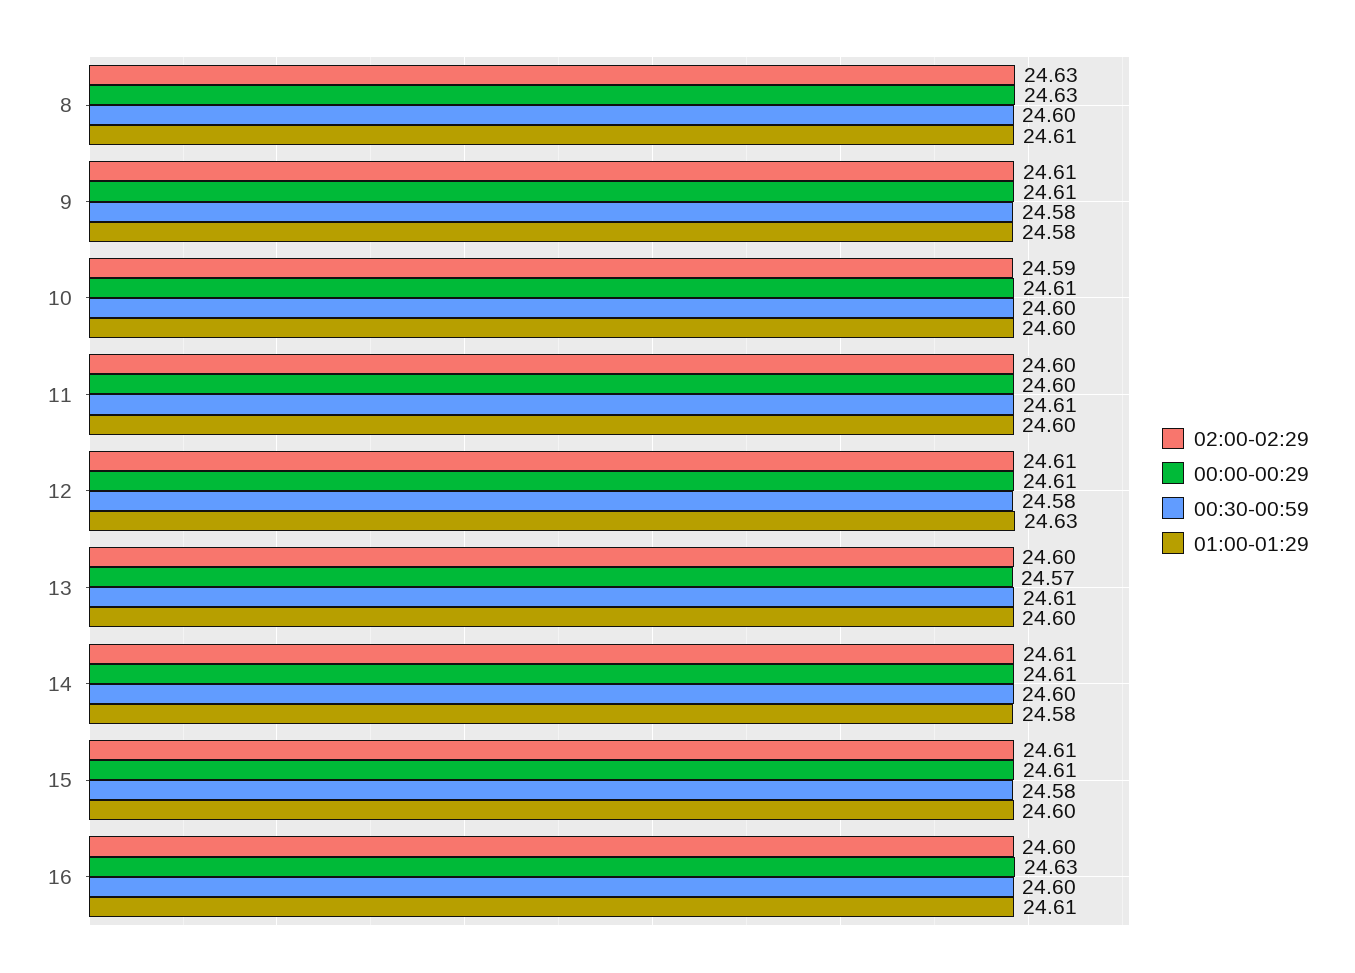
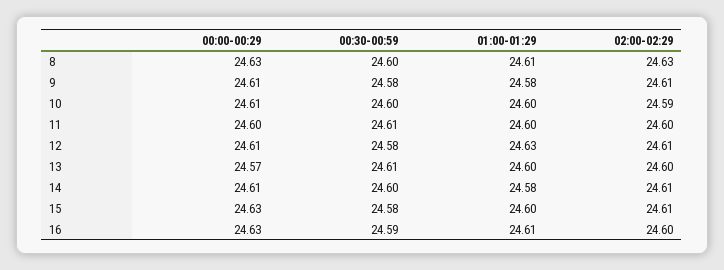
  {
    "02:00-02:29": {
      "8": 24.63,
      "9": 24.61,
      "10": 24.59,
      "11": 24.6,
      "12": 24.61,
      "13": 24.6,
      "14": 24.61,
      "15": 24.61,
      "16": 24.6
    },
    "00:00-00:29": {
      "8": 24.63,
      "9": 24.61,
      "10": 24.61,
      "11": 24.6,
      "12": 24.61,
      "13": 24.57,
      "14": 24.61,
-     "15": 24.61,
+     "15": 24.63,
      "16": 24.63
    },
    "00:30-00:59": {
      "8": 24.6,
      "9": 24.58,
      "10": 24.6,
      "11": 24.61,
      "12": 24.58,
      "13": 24.61,
      "14": 24.6,
      "15": 24.58,
-     "16": 24.6
+     "16": 24.59
    },
    "01:00-01:29": {
      "8": 24.61,
      "9": 24.58,
      "10": 24.6,
      "11": 24.6,
      "12": 24.63,
      "13": 24.6,
      "14": 24.58,
      "15": 24.6,
      "16": 24.61
    }
  }

